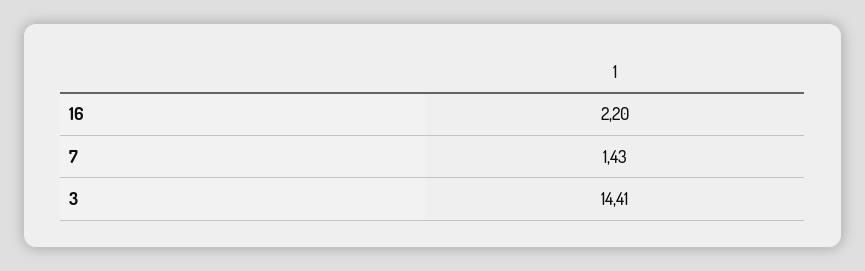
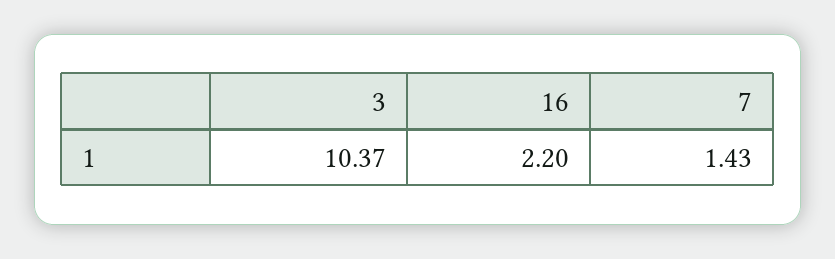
  {
    "16": 2.2,
    "7": 1.43,
-   "3": 14.41
+   "3": 10.37
  }

